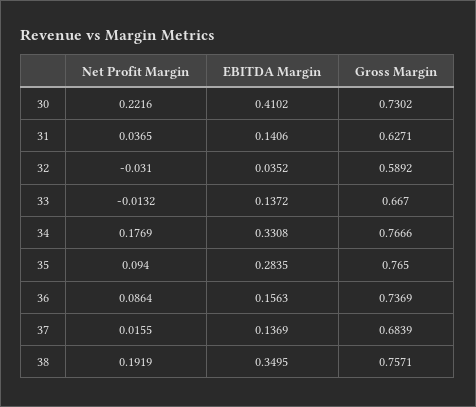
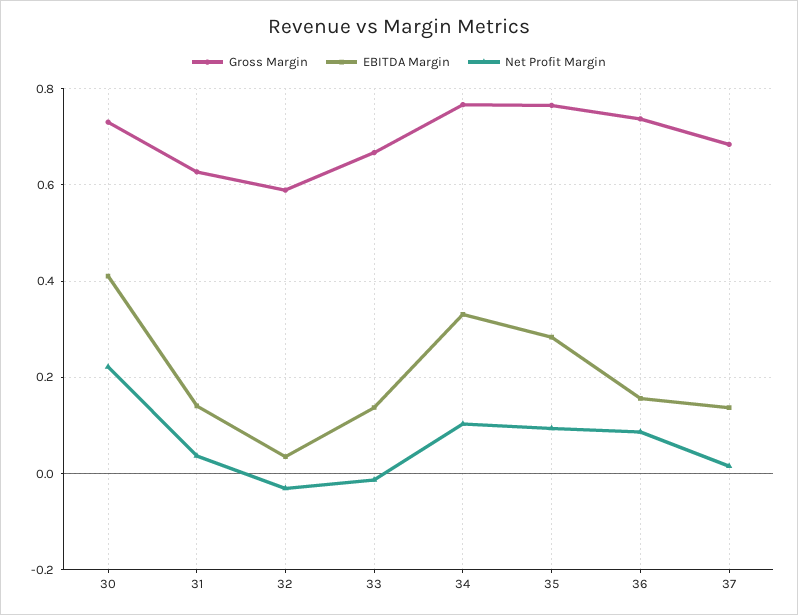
  {
    "Net Profit Margin": {
      "30": 0.2216,
      "31": 0.0365,
      "32": -0.031,
      "33": -0.0132,
-     "34": 0.1769,
+     "34": 0.1,
      "35": 0.094,
      "36": 0.0864,
-     "37": 0.0155,
+     "37": 0.0155
-     "38": 0.1919
    },
    "EBITDA Margin": {
      "30": 0.4102,
      "31": 0.1406,
      "32": 0.0352,
      "33": 0.1372,
      "34": 0.3308,
      "35": 0.2835,
      "36": 0.1563,
-     "37": 0.1369,
+     "37": 0.1369
-     "38": 0.3495
    },
    "Gross Margin": {
      "30": 0.7302,
      "31": 0.6271,
      "32": 0.5892,
      "33": 0.667,
      "34": 0.7666,
      "35": 0.765,
      "36": 0.7369,
-     "37": 0.6839,
+     "37": 0.6839
-     "38": 0.7571
    }
  }

